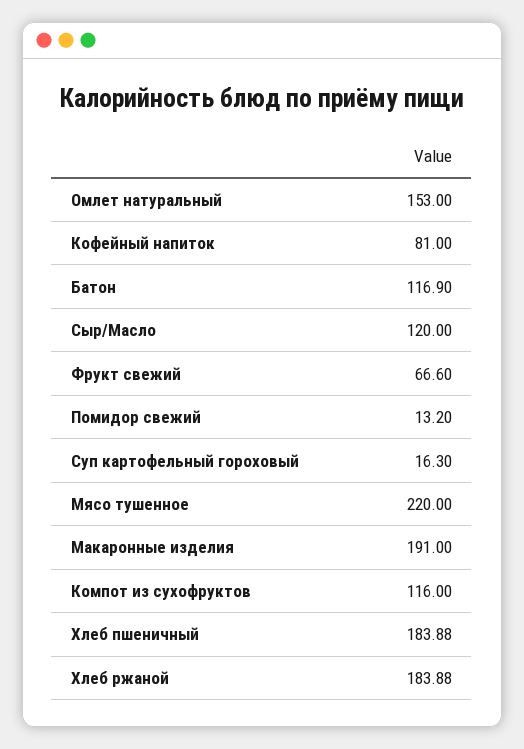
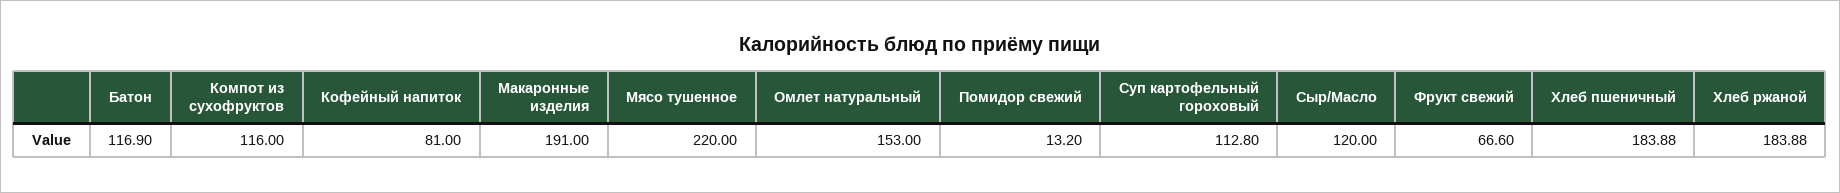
  {
    "Омлет натуральный": 153,
    "Кофейный напиток": 81,
    "Батон": 116.9,
    "Сыр/Масло": 120,
    "Фрукт свежий": 66.6,
    "Помидор свежий": 13.2,
-   "Суп картофельный гороховый": 16.3,
+   "Суп картофельный гороховый": 112.8,
    "Мясо тушенное": 220,
    "Макаронные изделия": 191,
    "Компот из сухофруктов": 116,
    "Хлеб пшеничный": 183.88,
    "Хлеб ржаной": 183.88
  }

